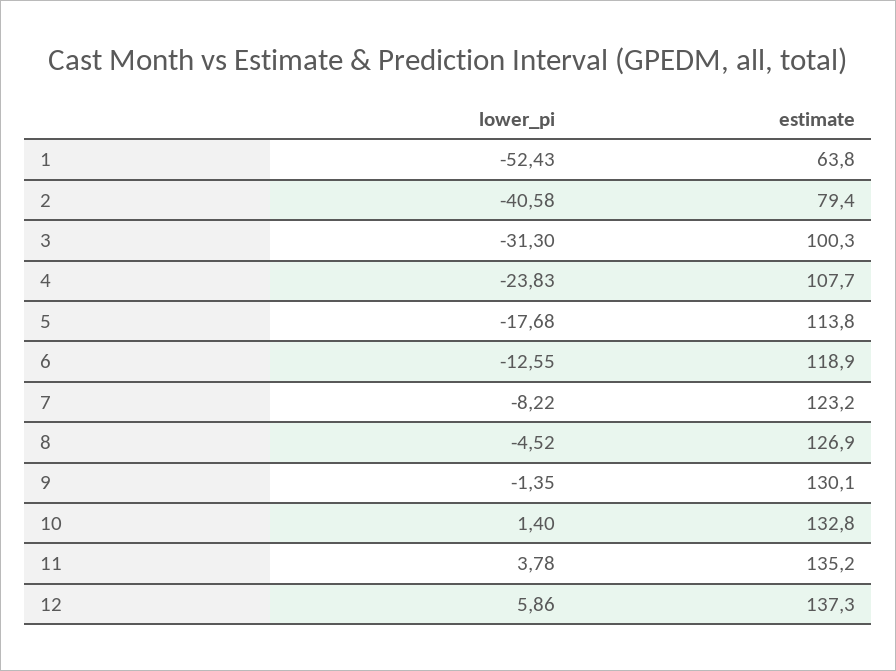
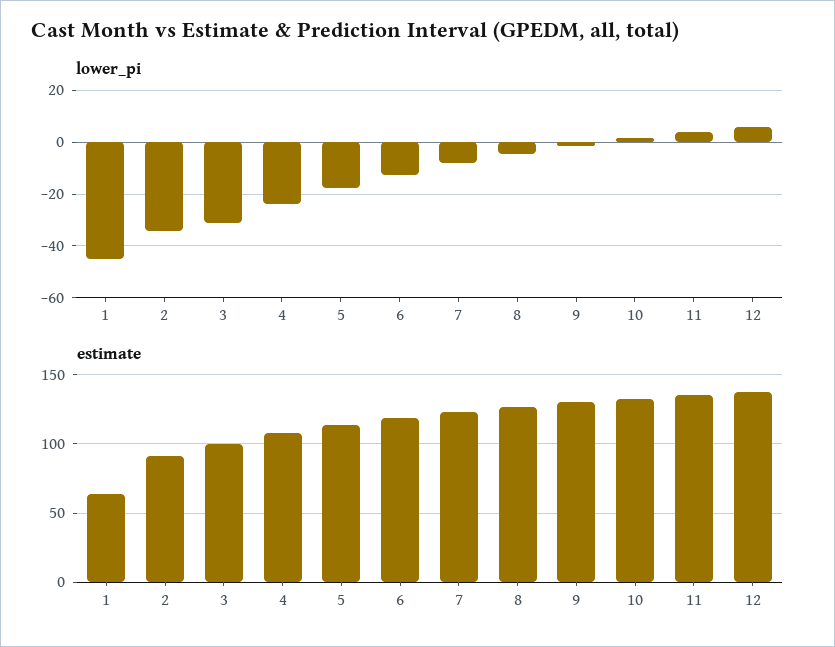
  {
    "lower_pi": {
-     "1": -52.43,
+     "1": -45,
-     "2": -40.58,
+     "2": -35,
      "3": -31.3,
      "4": -23.83,
      "5": -17.68,
      "6": -12.55,
      "7": -8.22,
      "8": -4.52,
      "9": -1.35,
      "10": 1.4,
      "11": 3.78,
      "12": 5.86
    },
    "estimate": {
      "1": 63.8,
-     "2": 79.4,
+     "2": 90,
      "3": 100.3,
      "4": 107.7,
      "5": 113.8,
      "6": 118.9,
      "7": 123.2,
      "8": 126.9,
      "9": 130.1,
      "10": 132.8,
      "11": 135.2,
      "12": 137.3
    }
  }

